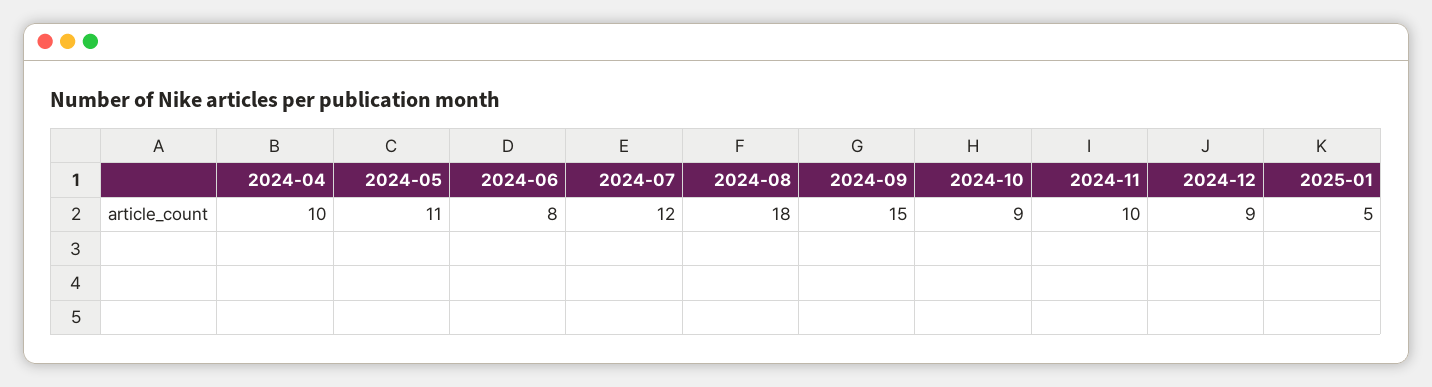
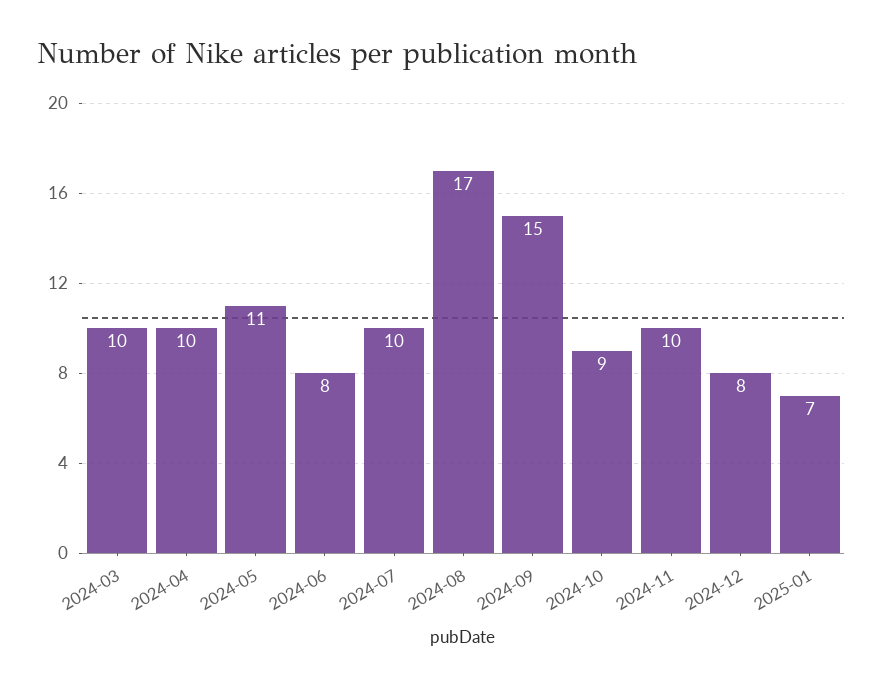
  {
    "2024-04": 10,
    "2024-05": 11,
    "2024-06": 8,
-   "2024-07": 12,
+   "2024-07": 10,
-   "2024-08": 18,
+   "2024-08": 17,
    "2024-09": 15,
    "2024-10": 9,
    "2024-11": 10,
-   "2024-12": 9,
+   "2024-12": 8,
-   "2025-01": 5
+   "2025-01": 7,
+   "2024-03": 10
  }

